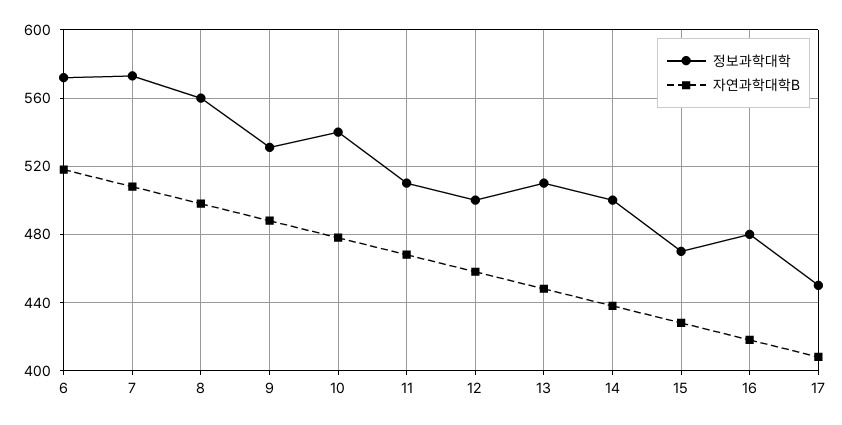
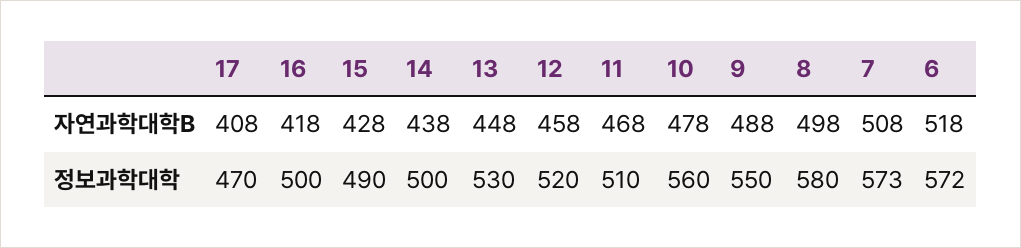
  {
    "정보과학대학": {
      "6": 572,
      "7": 573,
-     "8": 560,
+     "8": 580,
-     "9": 530,
+     "9": 550,
-     "10": 540,
+     "10": 560,
      "11": 510,
-     "12": 500,
+     "12": 520,
-     "13": 510,
+     "13": 530,
      "14": 500,
-     "15": 470,
+     "15": 490,
-     "16": 480,
+     "16": 500,
-     "17": 450
+     "17": 470
    },
    "자연과학대학B": {
      "6": 518,
      "7": 508,
      "8": 498,
      "9": 488,
      "10": 478,
      "11": 468,
      "12": 458,
      "13": 448,
      "14": 438,
      "15": 428,
      "16": 418,
      "17": 408
    }
  }

